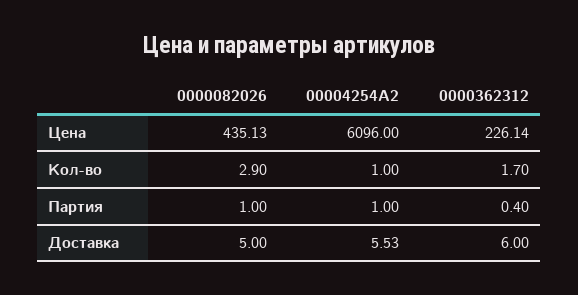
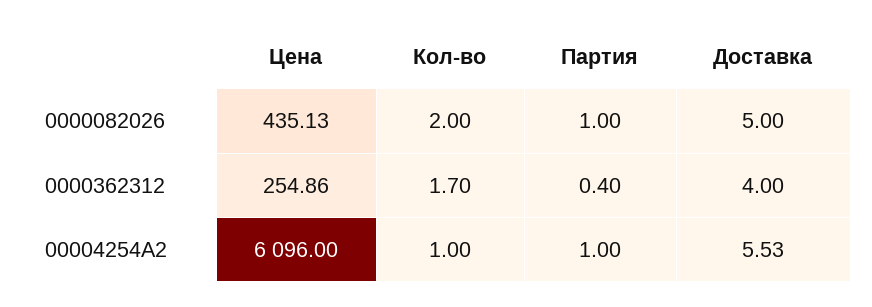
  {
    "0000082026": {
      "Цена": 435.13,
-     "Кол-во": 2.9,
+     "Кол-во": 2,
      "Партия": 1,
      "Доставка": 5
    },
    "00004254A2": {
      "Цена": 6096,
      "Кол-во": 1,
      "Партия": 1,
      "Доставка": 5.53
    },
    "0000362312": {
-     "Цена": 226.14,
+     "Цена": 254.86,
      "Кол-во": 1.7,
      "Партия": 0.4,
-     "Доставка": 6
+     "Доставка": 4
    }
  }

